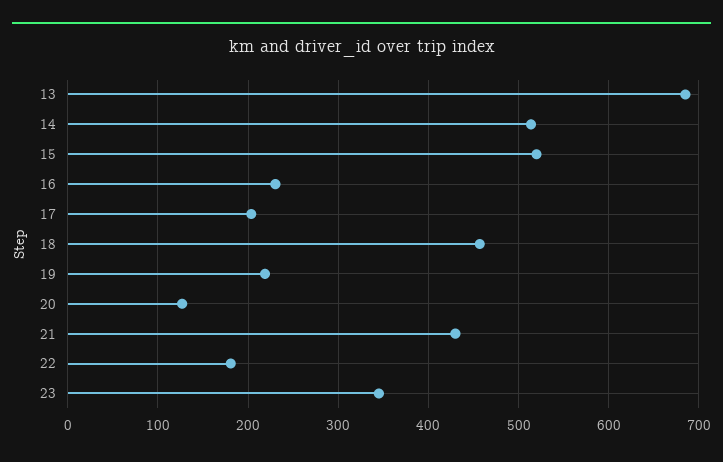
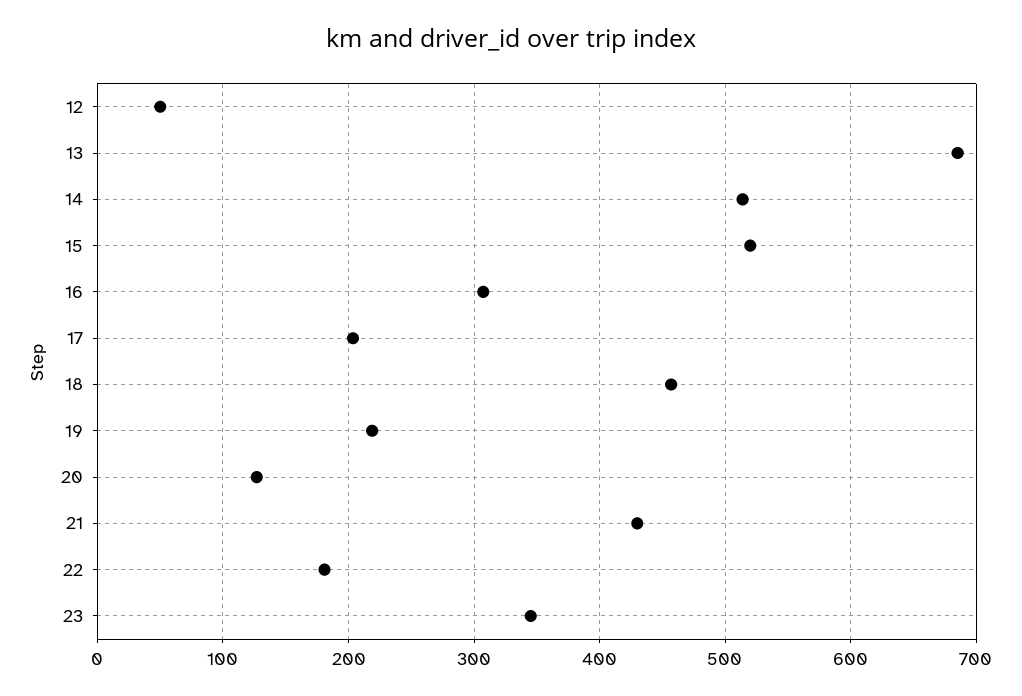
  {
    "13": 690,
    "14": 510,
    "15": 520,
-   "16": 230,
+   "16": 310,
    "17": 200,
    "18": 460,
    "19": 220,
    "20": 130,
    "21": 430,
    "22": 180,
-   "23": 350
+   "23": 350,
+   "12": 50
  }

